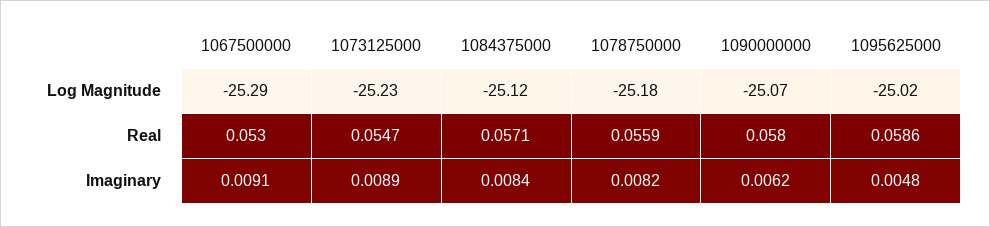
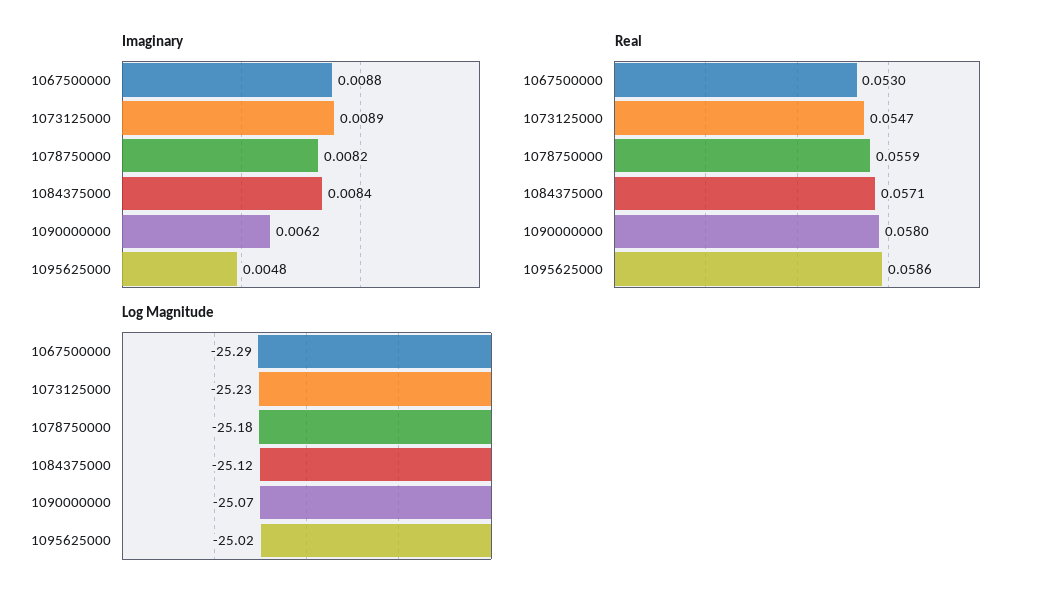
  {
    "Log Magnitude": {
      "1067500000": -25.29,
      "1073125000": -25.23,
      "1084375000": -25.12,
      "1078750000": -25.18,
      "1090000000": -25.07,
      "1095625000": -25.02
    },
    "Real": {
      "1067500000": 0.053,
      "1073125000": 0.0547,
      "1084375000": 0.0571,
      "1078750000": 0.0559,
      "1090000000": 0.058,
      "1095625000": 0.0586
    },
    "Imaginary": {
-     "1067500000": 0.0091,
+     "1067500000": 0.0088,
      "1073125000": 0.0089,
      "1084375000": 0.0084,
      "1078750000": 0.0082,
      "1090000000": 0.0062,
      "1095625000": 0.0048
    }
  }

